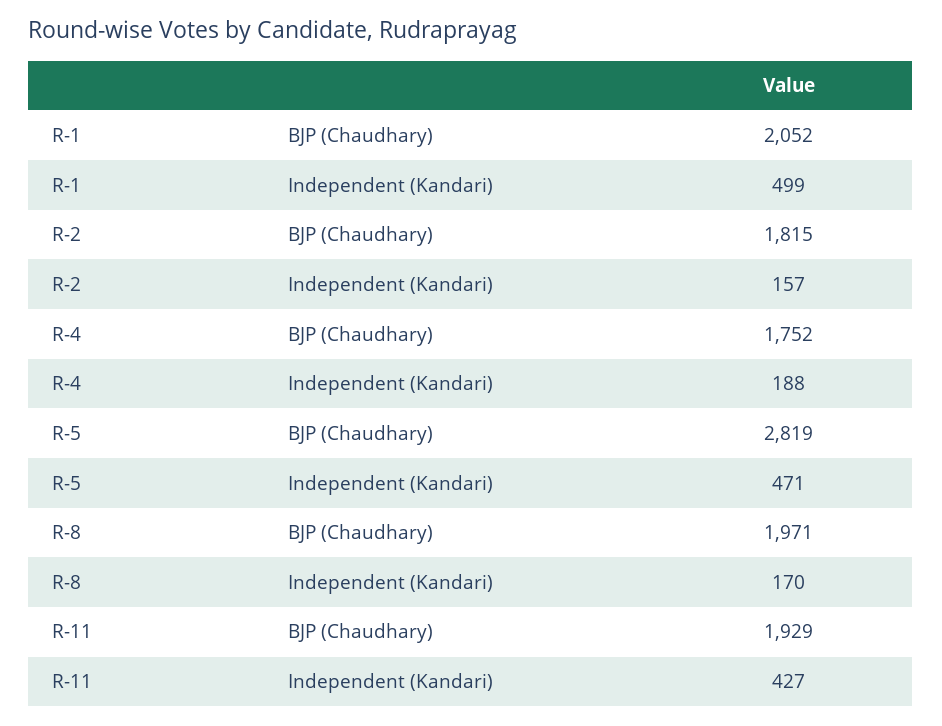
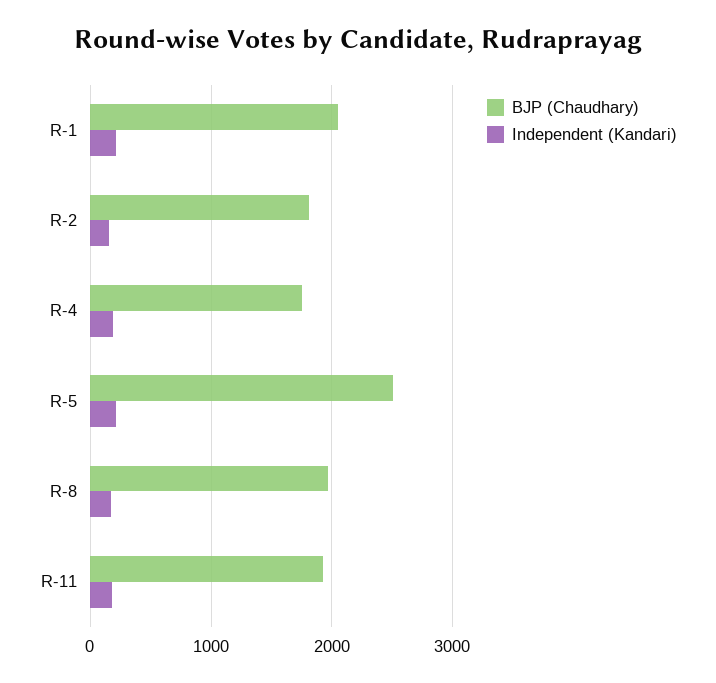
  {
    "BJP (Chaudhary)": {
      "R-1": 2052,
      "R-2": 1815,
      "R-4": 1752,
-     "R-5": 2819,
+     "R-5": 2500,
      "R-8": 1971,
      "R-11": 1929
    },
    "Independent (Kandari)": {
-     "R-1": 499,
+     "R-1": 200,
      "R-2": 157,
      "R-4": 188,
-     "R-5": 471,
+     "R-5": 200,
      "R-8": 170,
-     "R-11": 427
+     "R-11": 200
    }
  }

